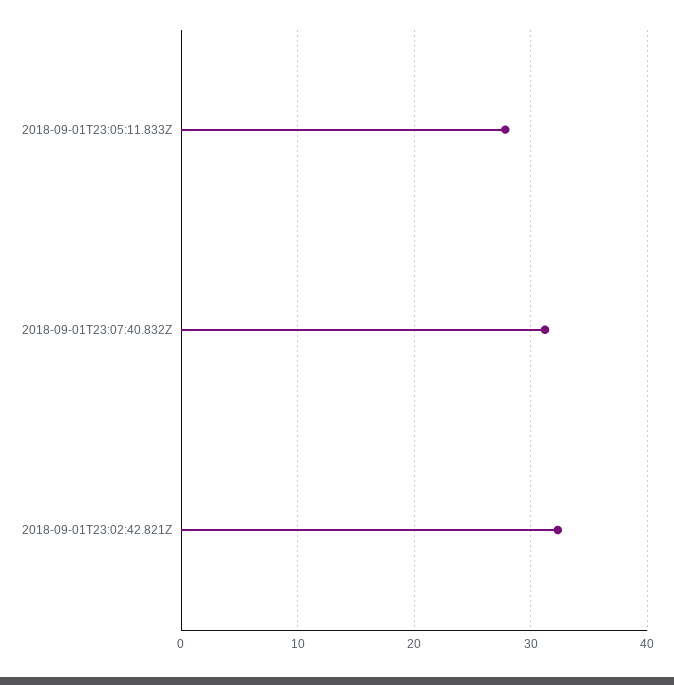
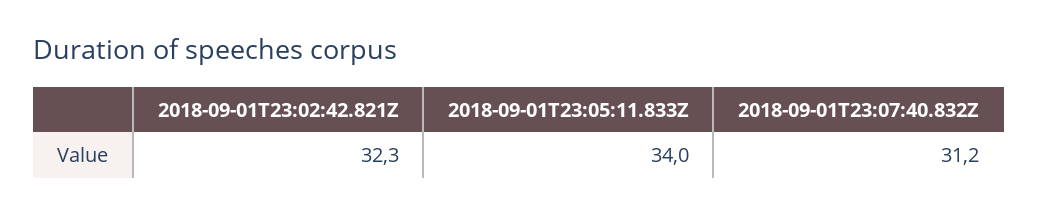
  {
-   "2018-09-01T23:05:11.833Z": 28,
+   "2018-09-01T23:05:11.833Z": 34,
    "2018-09-01T23:07:40.832Z": 31.2,
    "2018-09-01T23:02:42.821Z": 32.3
  }

